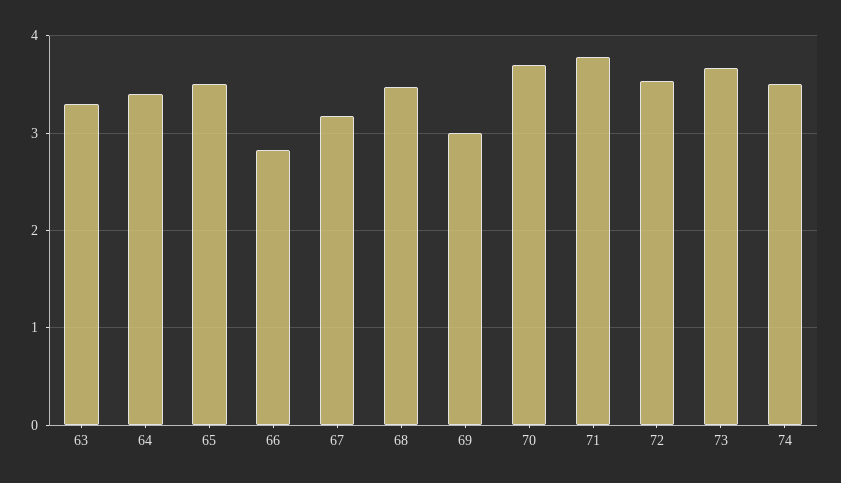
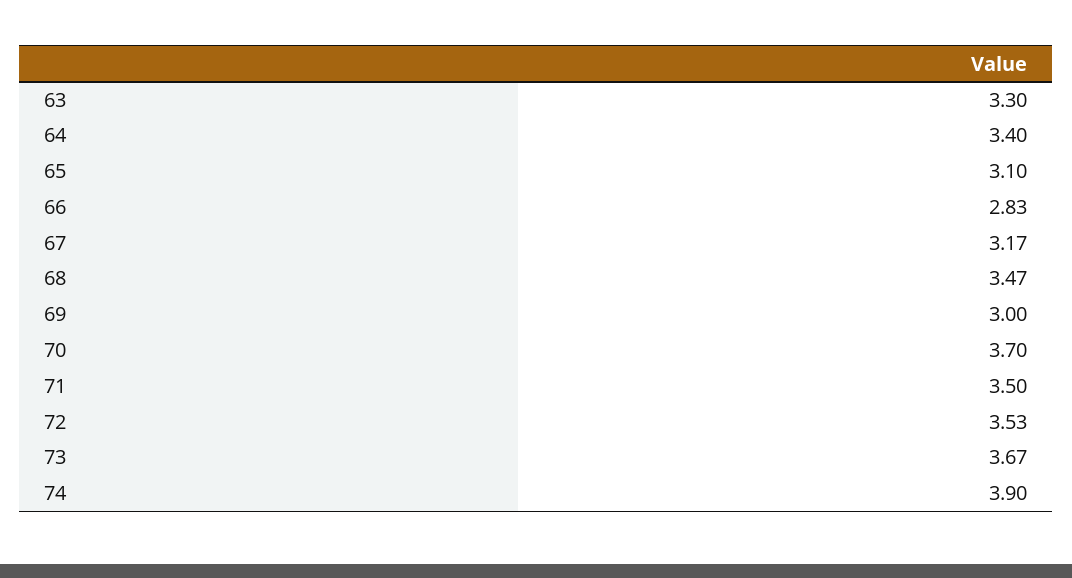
  {
    "63": 3.3,
    "64": 3.4,
-   "65": 3.5,
+   "65": 3.1,
    "66": 2.83,
    "67": 3.17,
    "68": 3.47,
    "69": 3,
    "70": 3.7,
-   "71": 3.8,
+   "71": 3.5,
    "72": 3.53,
    "73": 3.67,
-   "74": 3.5
+   "74": 3.9
  }

